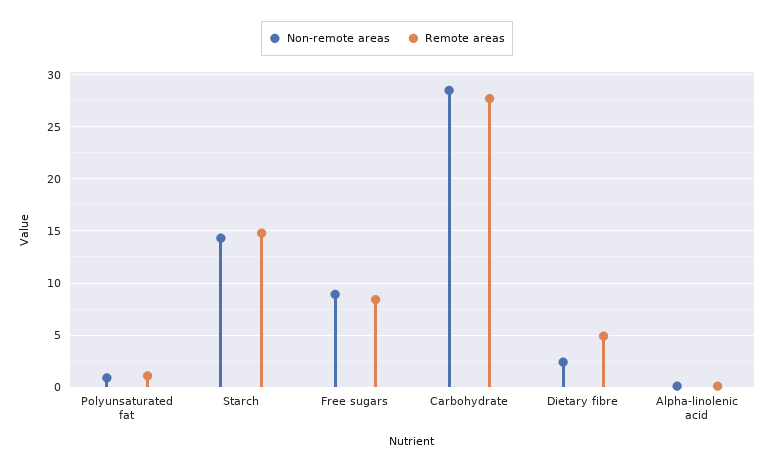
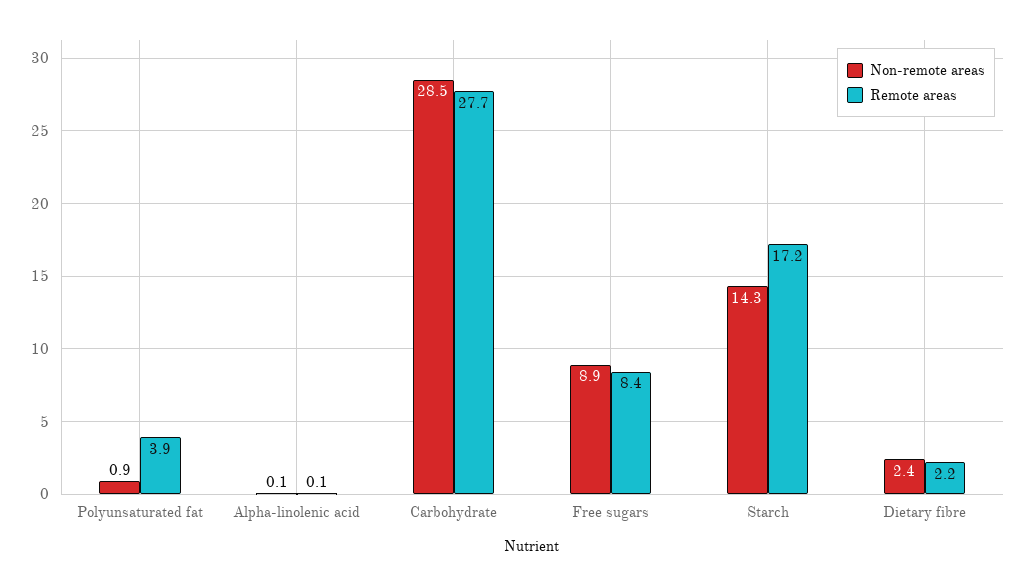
  {
    "Non-remote areas": {
      "Polyunsaturated fat": 0.9,
      "Starch": 14.3,
      "Free sugars": 8.9,
      "Carbohydrate": 28.5,
      "Dietary fibre": 2.4,
      "Alpha-linolenic acid": 0.1
    },
    "Remote areas": {
-     "Polyunsaturated fat": 1,
+     "Polyunsaturated fat": 3.9,
-     "Starch": 15,
+     "Starch": 17.2,
      "Free sugars": 8.4,
      "Carbohydrate": 27.7,
-     "Dietary fibre": 5,
+     "Dietary fibre": 2.2,
      "Alpha-linolenic acid": 0.1
    }
  }

